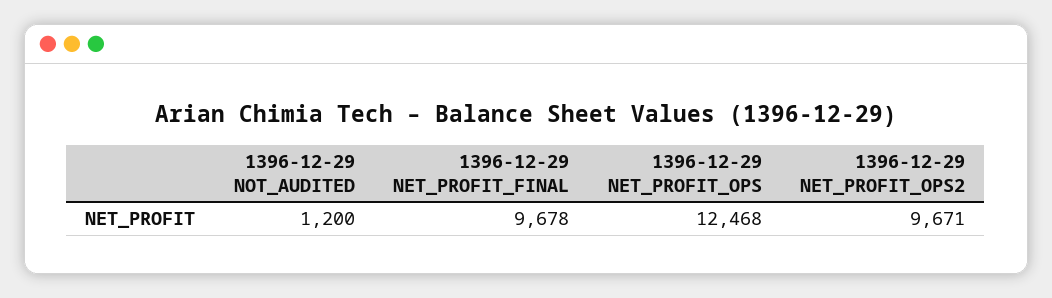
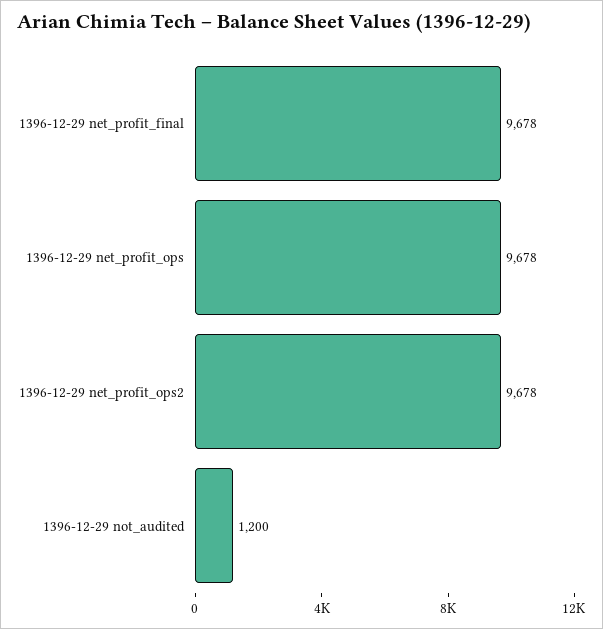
  {
    "1396-12-29 NOT_AUDITED": 1200,
    "1396-12-29 NET_PROFIT_FINAL": 9678,
-   "1396-12-29 NET_PROFIT_OPS": 12468,
+   "1396-12-29 NET_PROFIT_OPS": 9678,
-   "1396-12-29 NET_PROFIT_OPS2": 9671
+   "1396-12-29 NET_PROFIT_OPS2": 9678
  }

